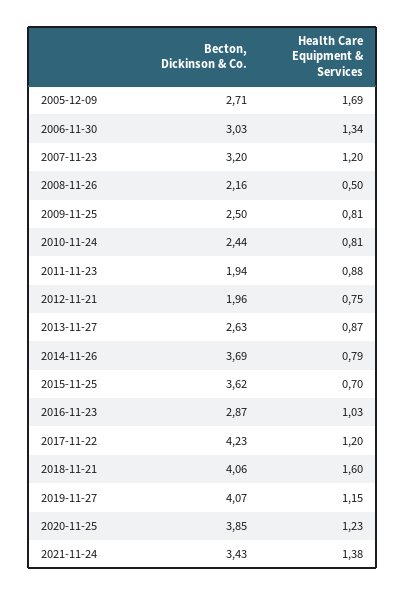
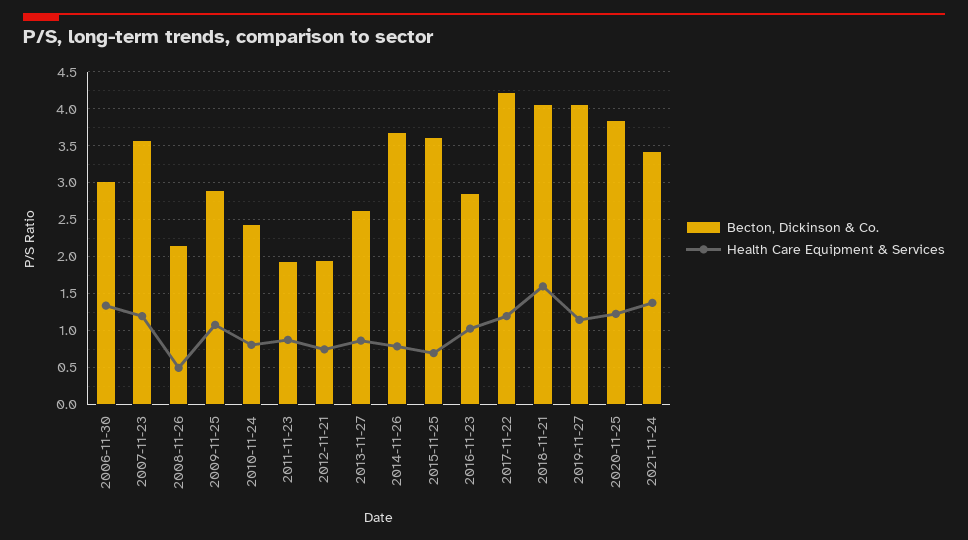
  {
    "Becton, Dickinson & Co.": {
-     "2005-12-09": 2.71,
      "2006-11-30": 3.03,
-     "2007-11-23": 3.2,
+     "2007-11-23": 3.6,
      "2008-11-26": 2.16,
-     "2009-11-25": 2.5,
+     "2009-11-25": 2.9,
      "2010-11-24": 2.44,
      "2011-11-23": 1.94,
      "2012-11-21": 1.96,
      "2013-11-27": 2.63,
      "2014-11-26": 3.69,
      "2015-11-25": 3.62,
      "2016-11-23": 2.87,
      "2017-11-22": 4.23,
      "2018-11-21": 4.06,
      "2019-11-27": 4.07,
      "2020-11-25": 3.85,
      "2021-11-24": 3.43
    },
    "Health Care Equipment & Services": {
-     "2005-12-09": 1.69,
      "2006-11-30": 1.34,
      "2007-11-23": 1.2,
      "2008-11-26": 0.5,
-     "2009-11-25": 0.81,
+     "2009-11-25": 1.1,
      "2010-11-24": 0.81,
      "2011-11-23": 0.88,
      "2012-11-21": 0.75,
      "2013-11-27": 0.87,
      "2014-11-26": 0.79,
      "2015-11-25": 0.7,
      "2016-11-23": 1.03,
      "2017-11-22": 1.2,
      "2018-11-21": 1.6,
      "2019-11-27": 1.15,
      "2020-11-25": 1.23,
      "2021-11-24": 1.38
    }
  }

